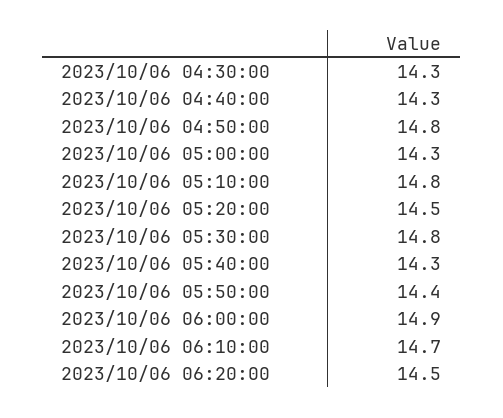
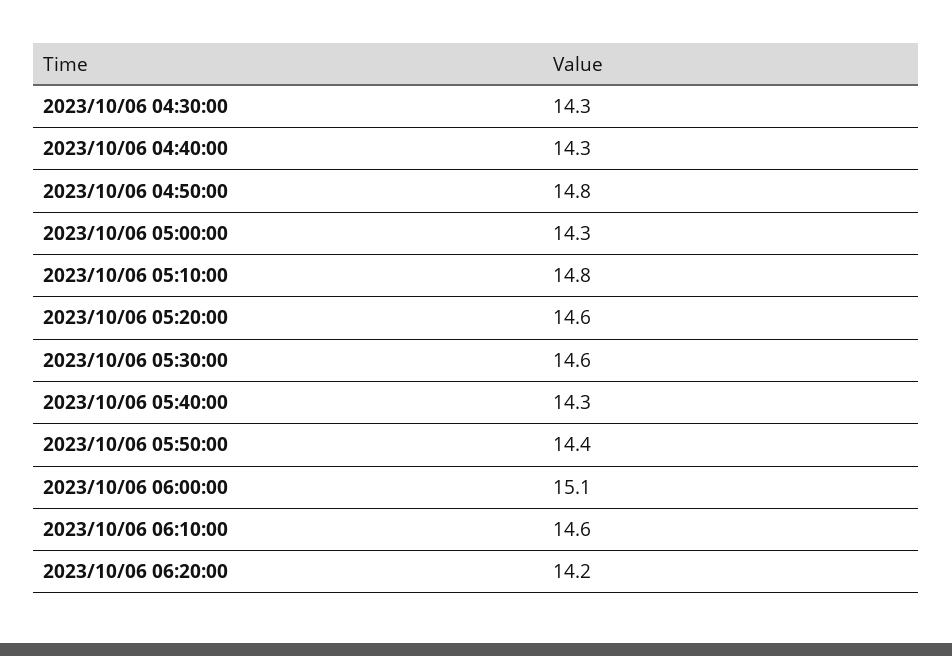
  {
    "2023/10/06 04:30:00": 14.3,
    "2023/10/06 04:40:00": 14.3,
    "2023/10/06 04:50:00": 14.8,
    "2023/10/06 05:00:00": 14.3,
    "2023/10/06 05:10:00": 14.8,
-   "2023/10/06 05:20:00": 14.5,
+   "2023/10/06 05:20:00": 14.6,
-   "2023/10/06 05:30:00": 14.8,
+   "2023/10/06 05:30:00": 14.6,
    "2023/10/06 05:40:00": 14.3,
    "2023/10/06 05:50:00": 14.4,
-   "2023/10/06 06:00:00": 14.9,
+   "2023/10/06 06:00:00": 15.1,
-   "2023/10/06 06:10:00": 14.7,
+   "2023/10/06 06:10:00": 14.6,
-   "2023/10/06 06:20:00": 14.5
+   "2023/10/06 06:20:00": 14.2
  }

